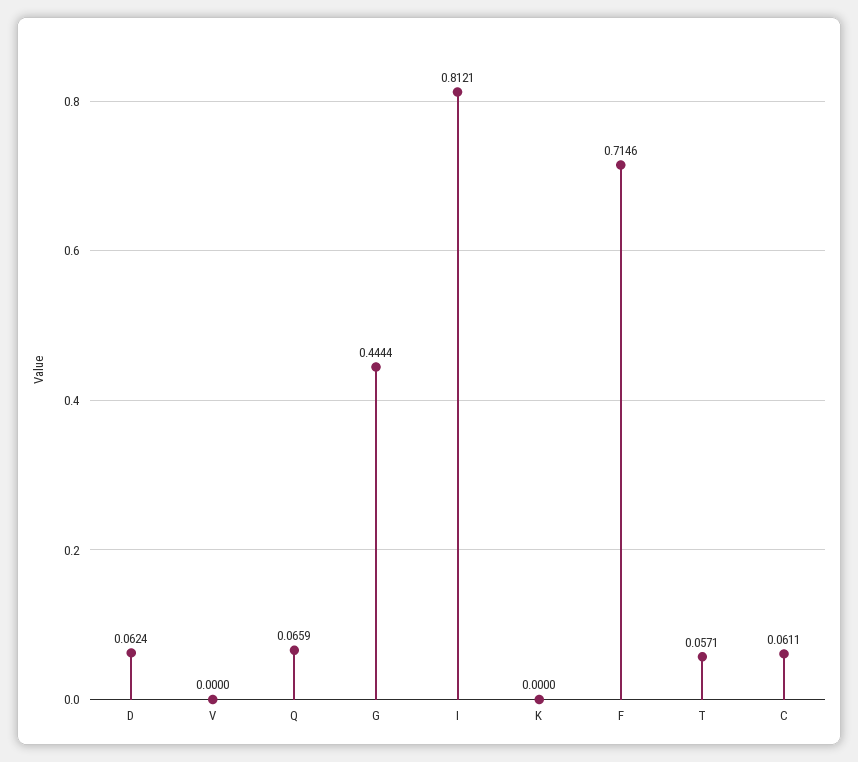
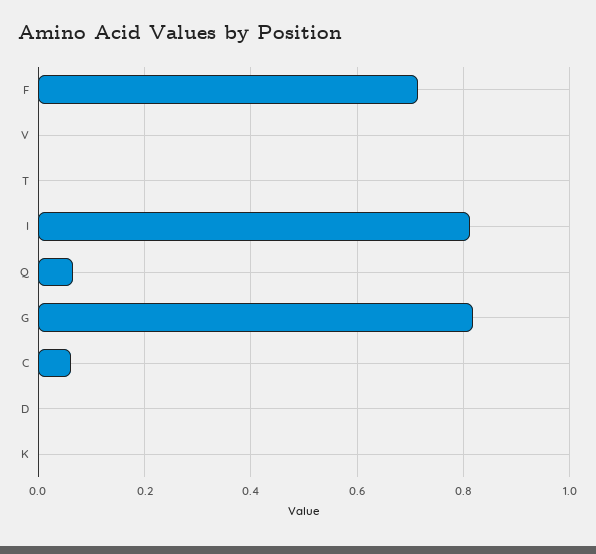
  {
-   "D": 0.0624,
+   "D": 0,
    "V": 0,
    "Q": 0.0659,
-   "G": 0.4444,
+   "G": 0.82,
    "I": 0.8121,
    "K": 0,
    "F": 0.7146,
-   "T": 0.0571,
+   "T": 0,
    "C": 0.0611
  }

